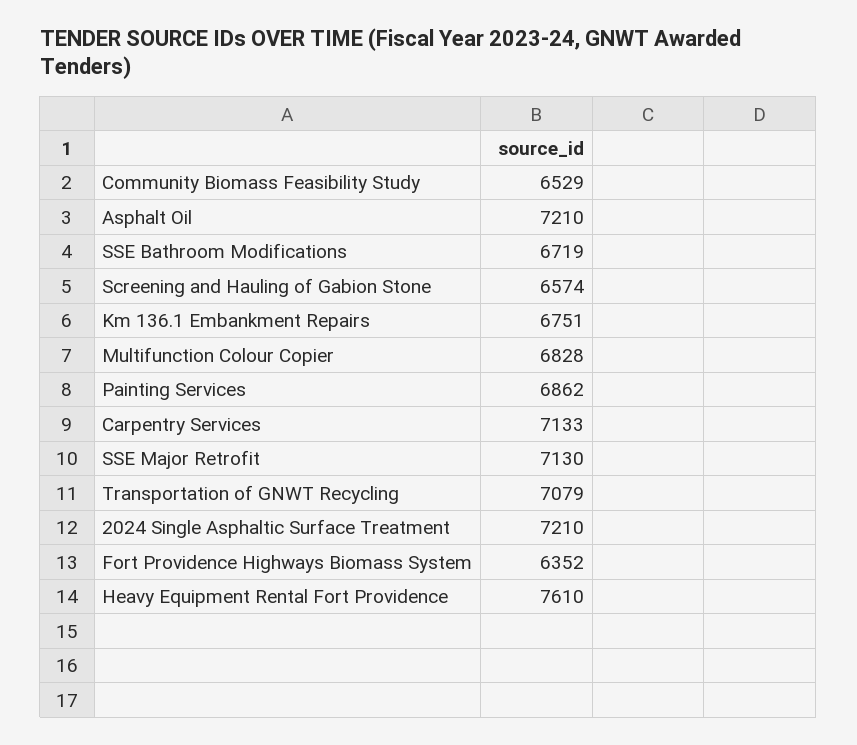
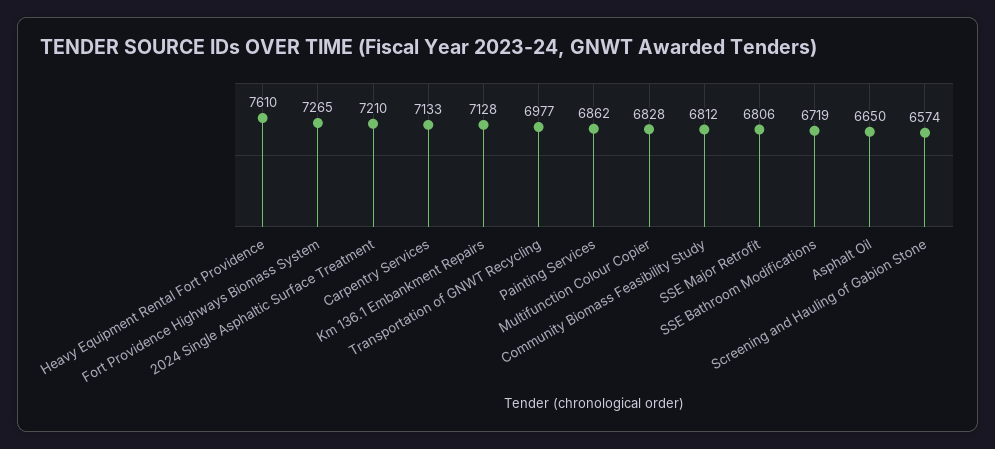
  {
-   "Community Biomass Feasibility Study": 6529,
+   "Community Biomass Feasibility Study": 6812,
-   "Asphalt Oil": 7210,
+   "Asphalt Oil": 6650,
    "SSE Bathroom Modifications": 6719,
    "Screening and Hauling of Gabion Stone": 6574,
-   "Km 136.1 Embankment Repairs": 6751,
+   "Km 136.1 Embankment Repairs": 7128,
    "Multifunction Colour Copier": 6828,
    "Painting Services": 6862,
    "Carpentry Services": 7133,
-   "SSE Major Retrofit": 7130,
+   "SSE Major Retrofit": 6806,
-   "Transportation of GNWT Recycling": 7079,
+   "Transportation of GNWT Recycling": 6977,
    "2024 Single Asphaltic Surface Treatment": 7210,
-   "Fort Providence Highways Biomass System": 6352,
+   "Fort Providence Highways Biomass System": 7265,
    "Heavy Equipment Rental Fort Providence": 7610
  }

